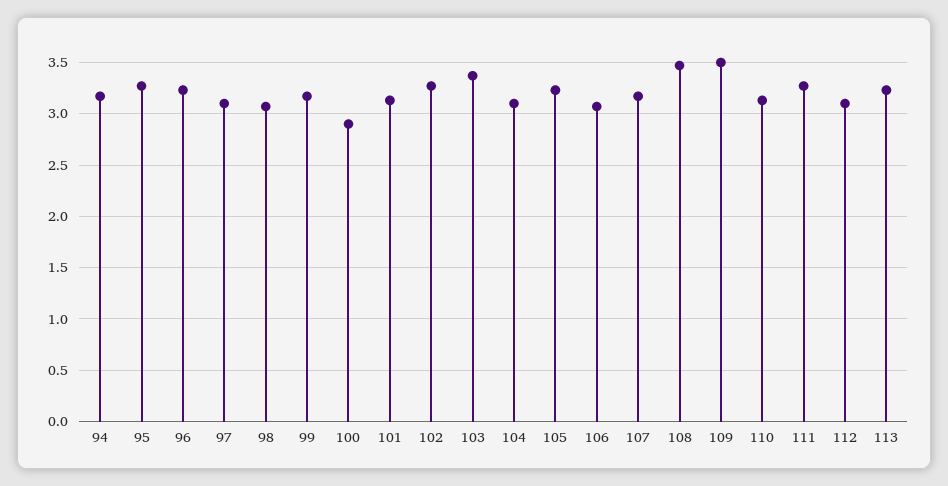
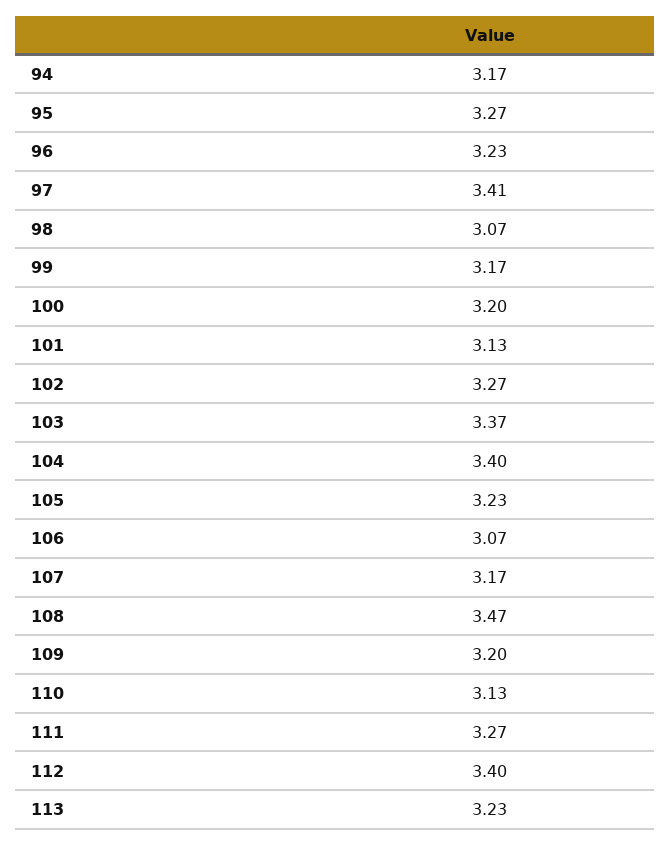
  {
    "94": 3.17,
    "95": 3.27,
    "96": 3.23,
-   "97": 3.1,
+   "97": 3.41,
    "98": 3.07,
    "99": 3.17,
-   "100": 2.9,
+   "100": 3.2,
    "101": 3.13,
    "102": 3.27,
    "103": 3.37,
-   "104": 3.1,
+   "104": 3.4,
    "105": 3.23,
    "106": 3.07,
    "107": 3.17,
    "108": 3.47,
-   "109": 3.5,
+   "109": 3.2,
    "110": 3.13,
    "111": 3.27,
-   "112": 3.1,
+   "112": 3.4,
    "113": 3.23
  }

